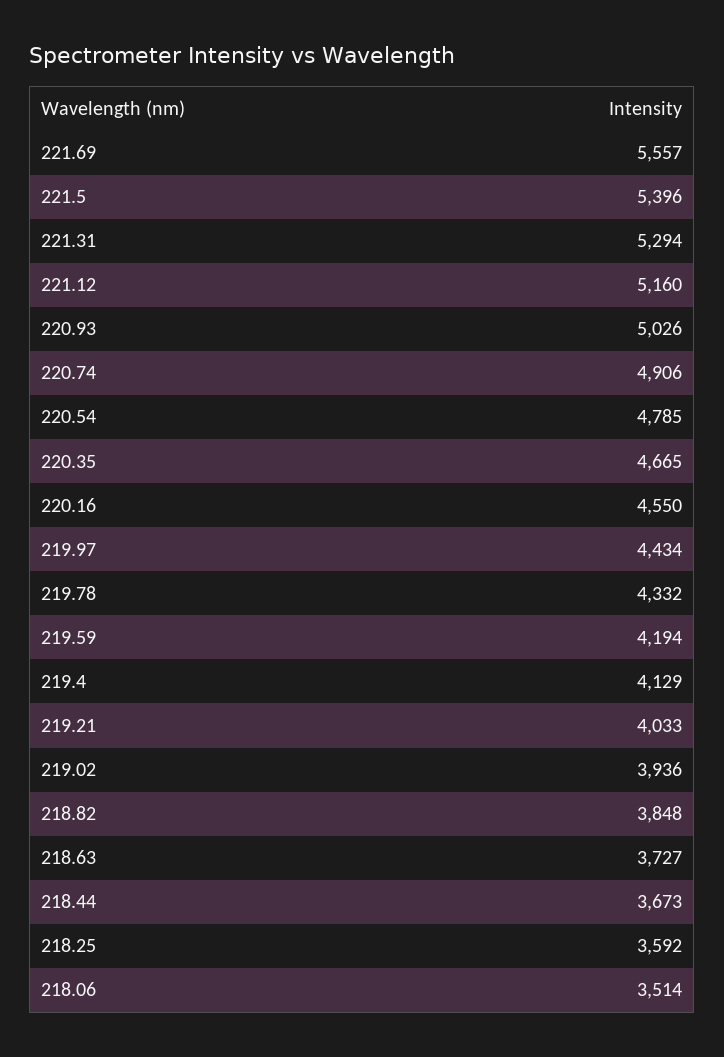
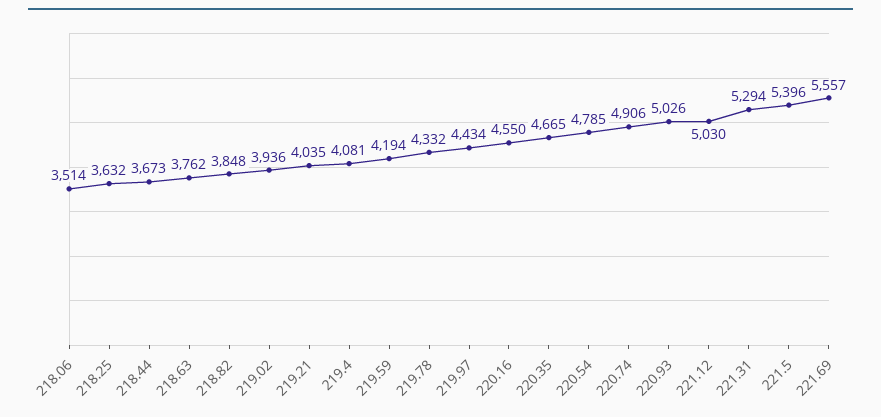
  {
    "221.69": 5557,
    "221.5": 5396,
    "221.31": 5294,
-   "221.12": 5160,
+   "221.12": 5030,
    "220.93": 5026,
    "220.74": 4906,
    "220.54": 4785,
    "220.35": 4665,
    "220.16": 4550,
    "219.97": 4434,
    "219.78": 4332,
    "219.59": 4194,
-   "219.4": 4129,
+   "219.4": 4081,
-   "219.21": 4033,
+   "219.21": 4035,
    "219.02": 3936,
    "218.82": 3848,
-   "218.63": 3727,
+   "218.63": 3762,
    "218.44": 3673,
-   "218.25": 3592,
+   "218.25": 3632,
    "218.06": 3514
  }

